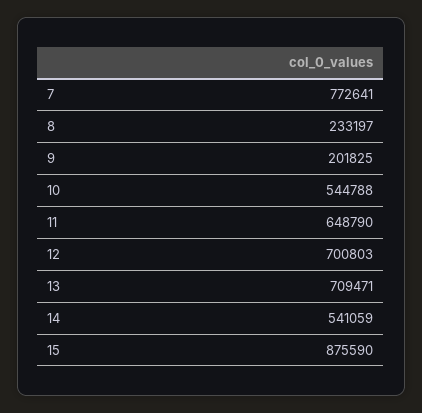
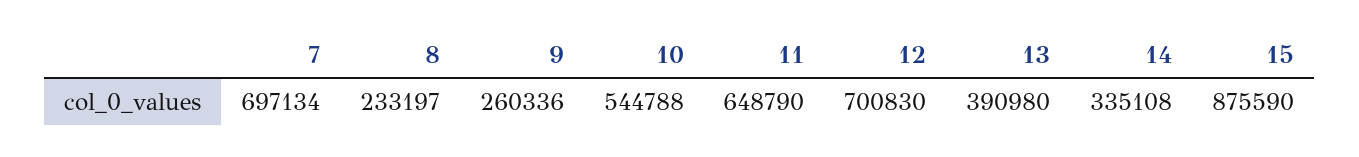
  {
-   "7": 772641,
+   "7": 697134,
    "8": 233197,
-   "9": 201825,
+   "9": 260336,
    "10": 544788,
    "11": 648790,
-   "12": 700803,
+   "12": 700830,
-   "13": 709471,
+   "13": 390980,
-   "14": 541059,
+   "14": 335108,
    "15": 875590
  }

